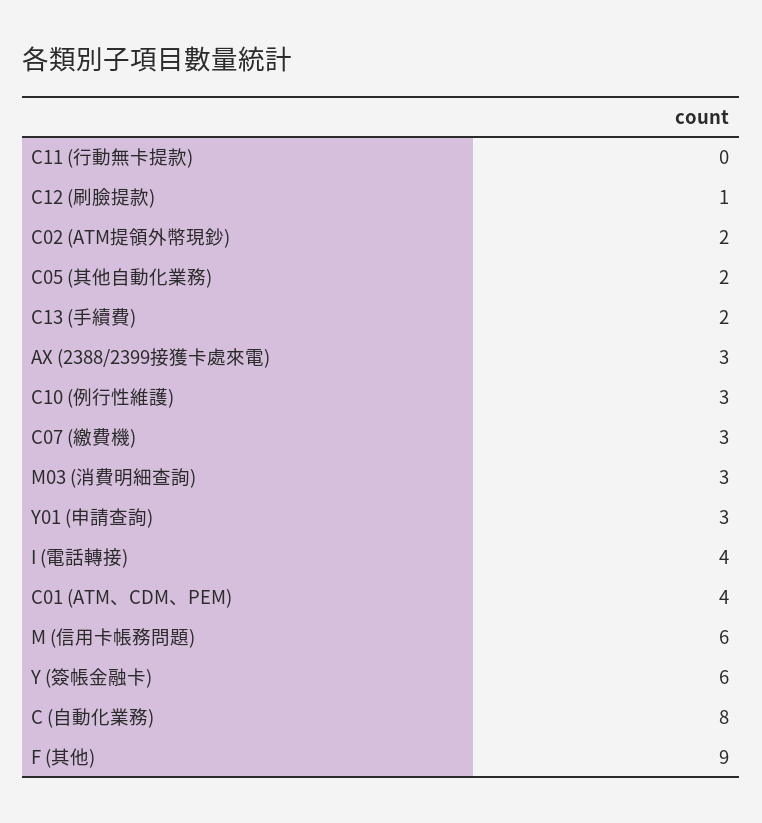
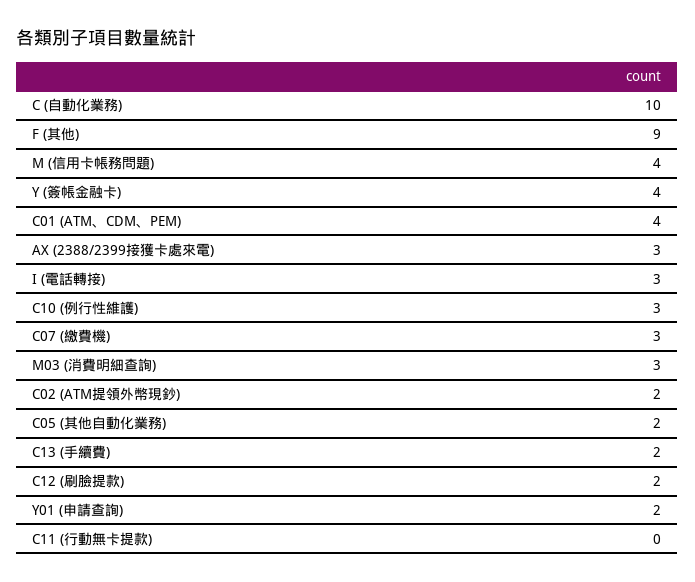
  {
    "C11 (行動無卡提款)": 0,
-   "C12 (刷臉提款)": 1,
+   "C12 (刷臉提款)": 2,
    "C02 (ATM提領外幣現鈔)": 2,
    "C05 (其他自動化業務)": 2,
    "C13 (手續費)": 2,
    "AX (2388/2399接獲卡處來電)": 3,
    "C10 (例行性維護)": 3,
    "C07 (繳費機)": 3,
    "M03 (消費明細查詢)": 3,
-   "Y01 (申請查詢)": 3,
+   "Y01 (申請查詢)": 2,
-   "I (電話轉接)": 4,
+   "I (電話轉接)": 3,
    "C01 (ATM、CDM、PEM)": 4,
-   "M (信用卡帳務問題)": 6,
+   "M (信用卡帳務問題)": 4,
-   "Y (簽帳金融卡)": 6,
+   "Y (簽帳金融卡)": 4,
-   "C (自動化業務)": 8,
+   "C (自動化業務)": 10,
    "F (其他)": 9
  }

